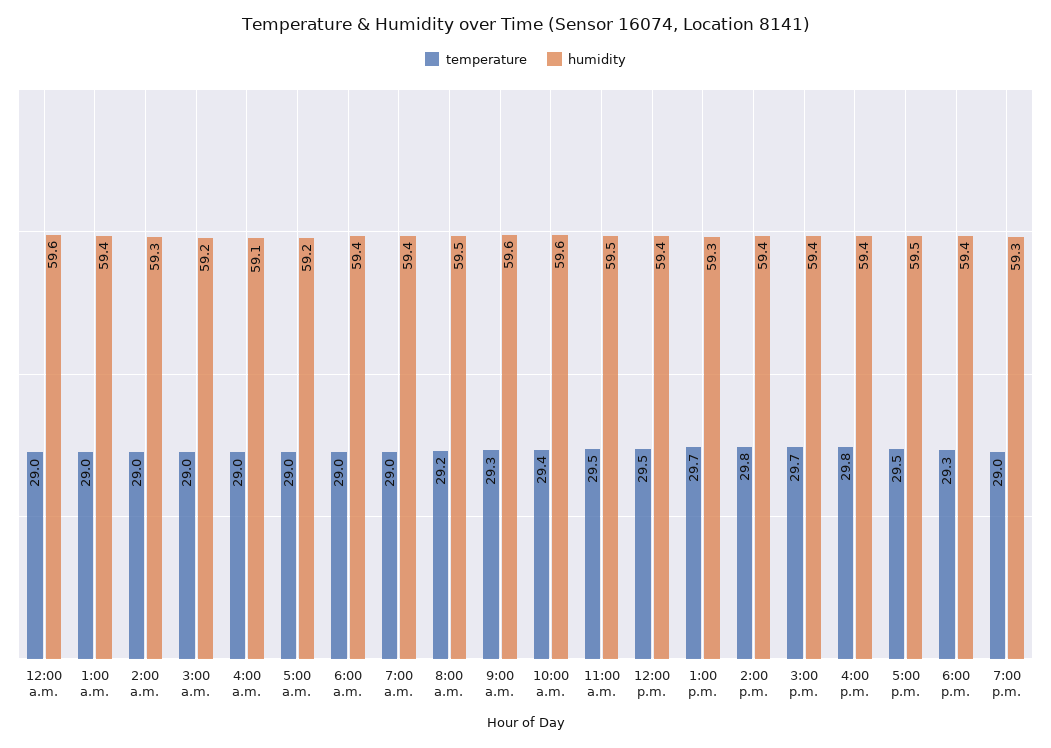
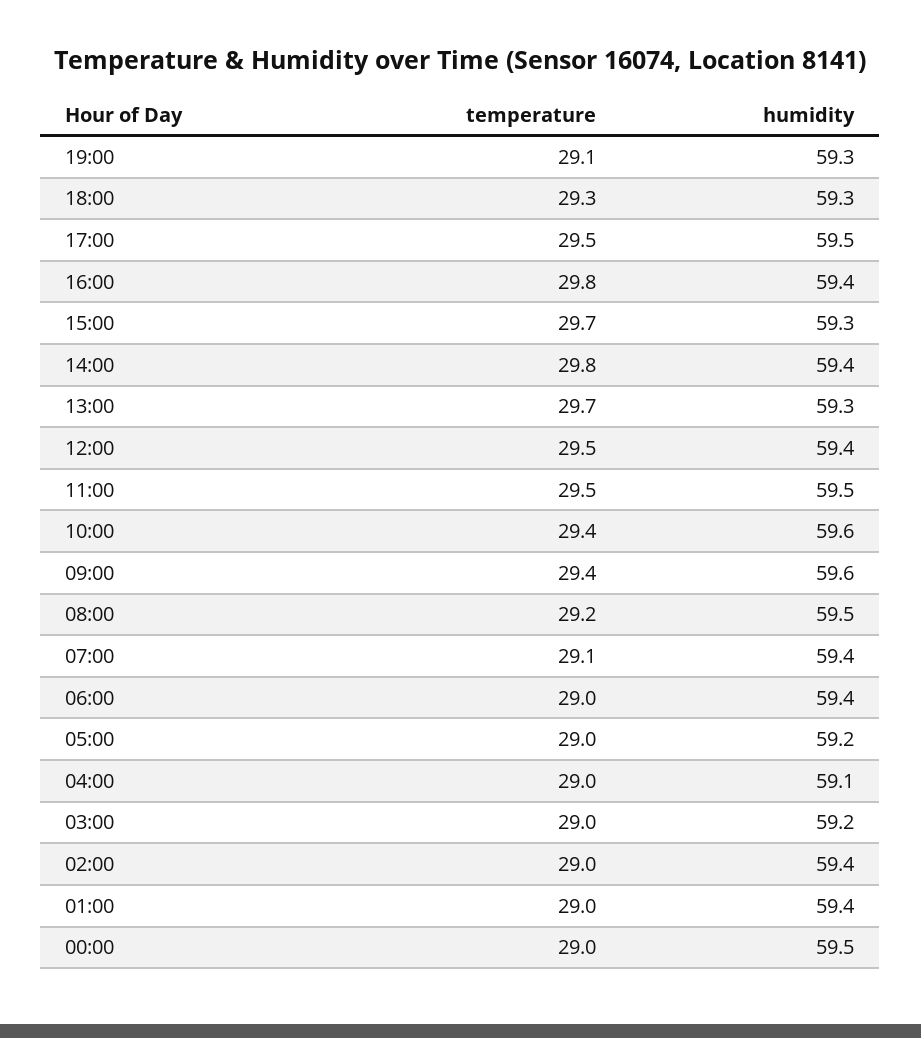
  {
    "temperature": {
      "12:00 a.m.": 29,
      "1:00 a.m.": 29,
      "2:00 a.m.": 29,
      "3:00 a.m.": 29,
      "4:00 a.m.": 29,
      "5:00 a.m.": 29,
      "6:00 a.m.": 29,
-     "7:00 a.m.": 29,
+     "7:00 a.m.": 29.1,
      "8:00 a.m.": 29.2,
-     "9:00 a.m.": 29.3,
+     "9:00 a.m.": 29.4,
      "10:00 a.m.": 29.4,
      "11:00 a.m.": 29.5,
      "12:00 p.m.": 29.5,
      "1:00 p.m.": 29.7,
      "2:00 p.m.": 29.8,
      "3:00 p.m.": 29.7,
      "4:00 p.m.": 29.8,
      "5:00 p.m.": 29.5,
      "6:00 p.m.": 29.3,
-     "7:00 p.m.": 29
+     "7:00 p.m.": 29.1
    },
    "humidity": {
-     "12:00 a.m.": 59.6,
+     "12:00 a.m.": 59.5,
      "1:00 a.m.": 59.4,
-     "2:00 a.m.": 59.3,
+     "2:00 a.m.": 59.4,
      "3:00 a.m.": 59.2,
      "4:00 a.m.": 59.1,
      "5:00 a.m.": 59.2,
      "6:00 a.m.": 59.4,
      "7:00 a.m.": 59.4,
      "8:00 a.m.": 59.5,
      "9:00 a.m.": 59.6,
      "10:00 a.m.": 59.6,
      "11:00 a.m.": 59.5,
      "12:00 p.m.": 59.4,
      "1:00 p.m.": 59.3,
      "2:00 p.m.": 59.4,
-     "3:00 p.m.": 59.4,
+     "3:00 p.m.": 59.3,
      "4:00 p.m.": 59.4,
      "5:00 p.m.": 59.5,
-     "6:00 p.m.": 59.4,
+     "6:00 p.m.": 59.3,
      "7:00 p.m.": 59.3
    }
  }

